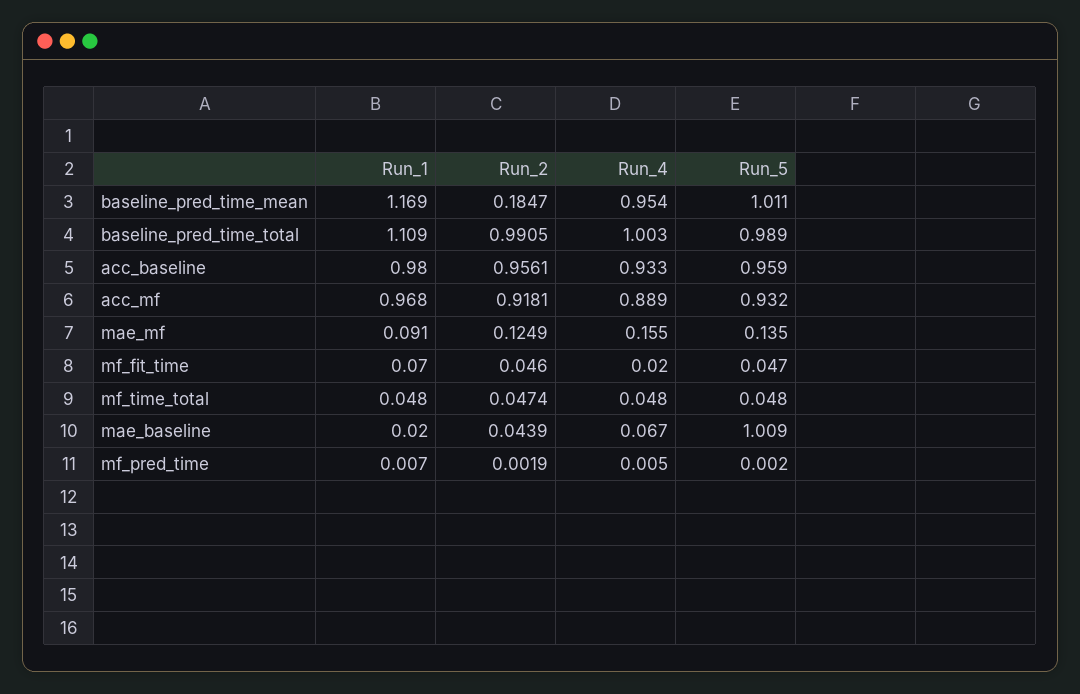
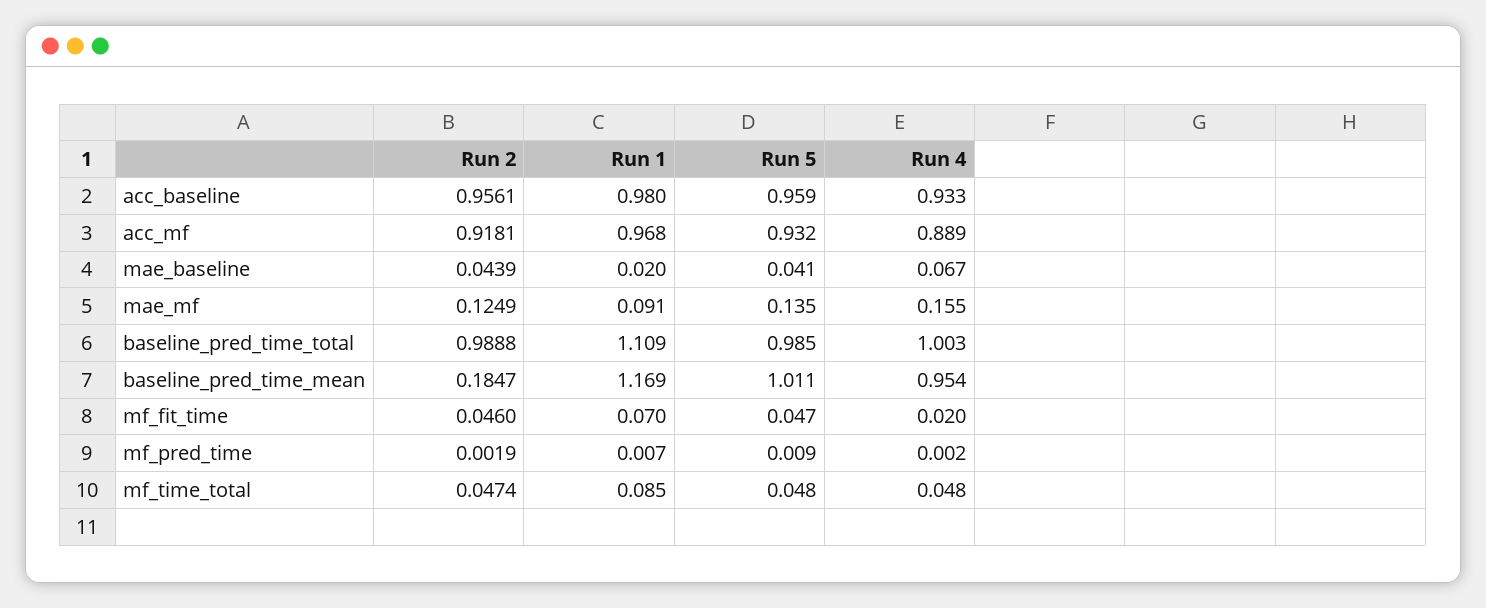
  {
    "Run_1": {
      "baseline_pred_time_mean": 1.169,
      "baseline_pred_time_total": 1.109,
      "acc_baseline": 0.98,
      "acc_mf": 0.968,
      "mae_mf": 0.091,
      "mf_fit_time": 0.07,
-     "mf_time_total": 0.048,
+     "mf_time_total": 0.085,
      "mae_baseline": 0.02,
      "mf_pred_time": 0.007
    },
    "Run_2": {
      "baseline_pred_time_mean": 0.1847,
-     "baseline_pred_time_total": 0.9905,
+     "baseline_pred_time_total": 0.9888,
      "acc_baseline": 0.9561,
      "acc_mf": 0.9181,
      "mae_mf": 0.1249,
      "mf_fit_time": 0.046,
      "mf_time_total": 0.0474,
      "mae_baseline": 0.0439,
      "mf_pred_time": 0.0019
    },
    "Run_4": {
      "baseline_pred_time_mean": 0.954,
      "baseline_pred_time_total": 1.003,
      "acc_baseline": 0.933,
      "acc_mf": 0.889,
      "mae_mf": 0.155,
      "mf_fit_time": 0.02,
      "mf_time_total": 0.048,
      "mae_baseline": 0.067,
-     "mf_pred_time": 0.005
+     "mf_pred_time": 0.002
    },
    "Run_5": {
      "baseline_pred_time_mean": 1.011,
-     "baseline_pred_time_total": 0.989,
+     "baseline_pred_time_total": 0.985,
      "acc_baseline": 0.959,
      "acc_mf": 0.932,
      "mae_mf": 0.135,
      "mf_fit_time": 0.047,
      "mf_time_total": 0.048,
-     "mae_baseline": 1.009,
+     "mae_baseline": 0.041,
-     "mf_pred_time": 0.002
+     "mf_pred_time": 0.009
    }
  }

